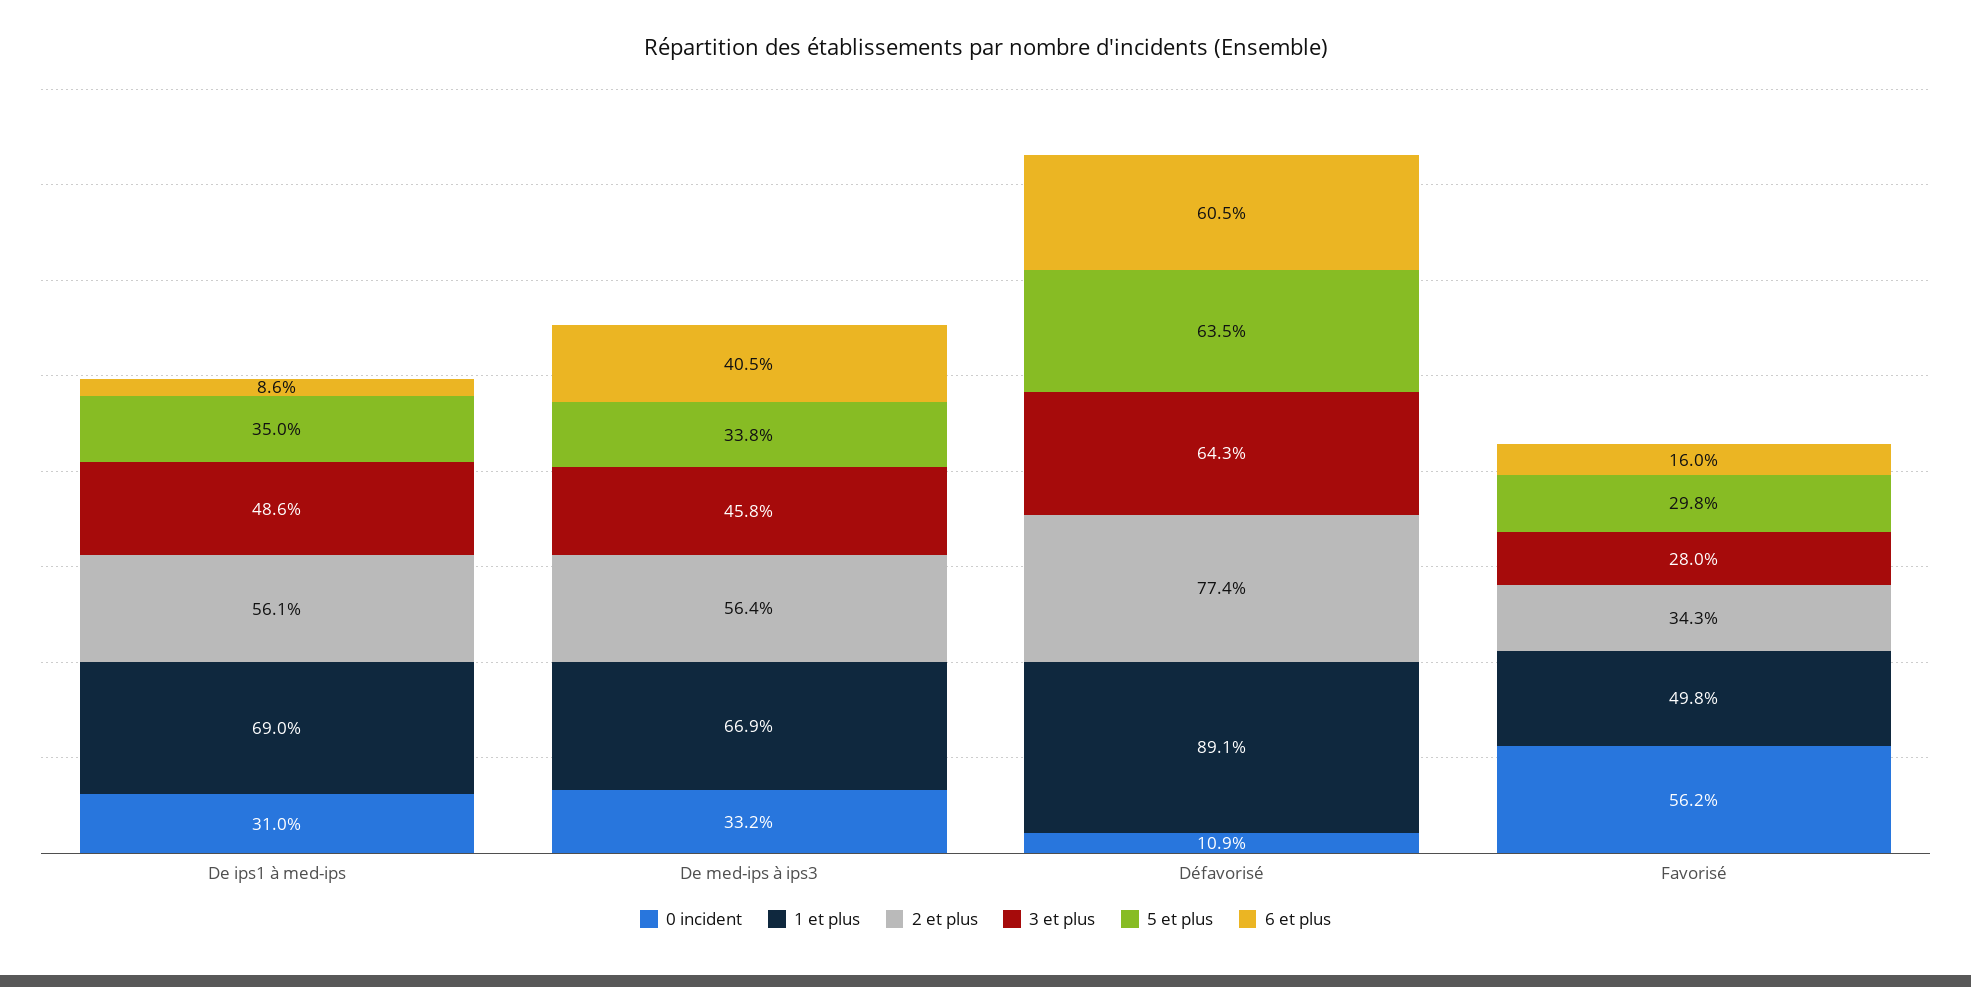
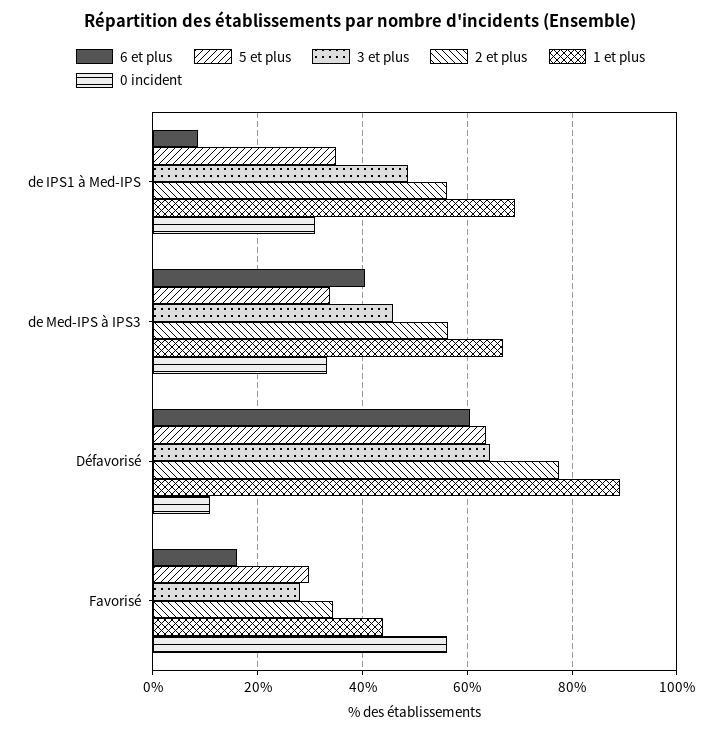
  {
    "0 incident": {
      "De ips1 à med-ips": 31,
      "De med-ips à ips3": 33.2,
      "Défavorisé": 10.9,
      "Favorisé": 56.2
    },
    "1 et plus": {
      "De ips1 à med-ips": 69,
      "De med-ips à ips3": 66.9,
      "Défavorisé": 89.1,
-     "Favorisé": 49.8
+     "Favorisé": 44
    },
    "2 et plus": {
      "De ips1 à med-ips": 56.1,
      "De med-ips à ips3": 56.4,
      "Défavorisé": 77.4,
      "Favorisé": 34.3
    },
    "3 et plus": {
      "De ips1 à med-ips": 48.6,
      "De med-ips à ips3": 45.8,
      "Défavorisé": 64.3,
      "Favorisé": 28
    },
    "5 et plus": {
      "De ips1 à med-ips": 35,
      "De med-ips à ips3": 33.8,
      "Défavorisé": 63.5,
      "Favorisé": 29.8
    },
    "6 et plus": {
      "De ips1 à med-ips": 8.6,
      "De med-ips à ips3": 40.5,
      "Défavorisé": 60.5,
      "Favorisé": 16
    }
  }

